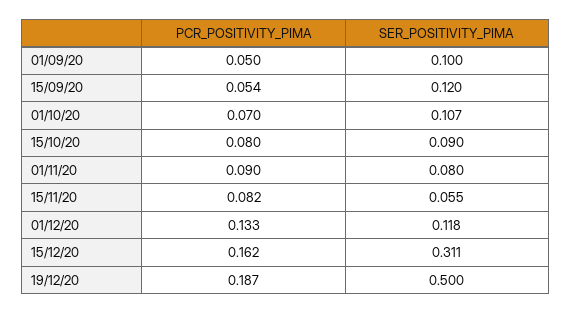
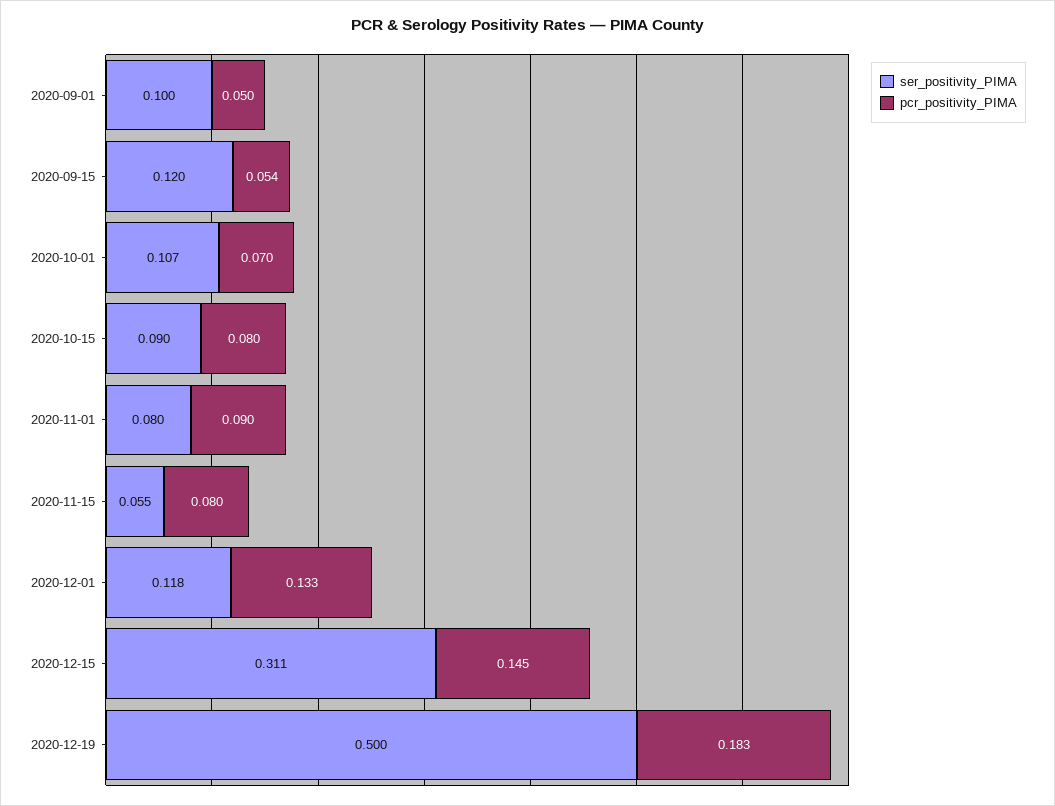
  {
    "PCR_POSITIVITY_PIMA": {
      "01/09/20": 0.05,
      "15/09/20": 0.054,
      "01/10/20": 0.07,
      "15/10/20": 0.08,
      "01/11/20": 0.09,
-     "15/11/20": 0.082,
+     "15/11/20": 0.08,
      "01/12/20": 0.133,
-     "15/12/20": 0.162,
+     "15/12/20": 0.145,
-     "19/12/20": 0.187
+     "19/12/20": 0.183
    },
    "SER_POSITIVITY_PIMA": {
      "01/09/20": 0.1,
      "15/09/20": 0.12,
      "01/10/20": 0.107,
      "15/10/20": 0.09,
      "01/11/20": 0.08,
      "15/11/20": 0.055,
      "01/12/20": 0.118,
      "15/12/20": 0.311,
      "19/12/20": 0.5
    }
  }

